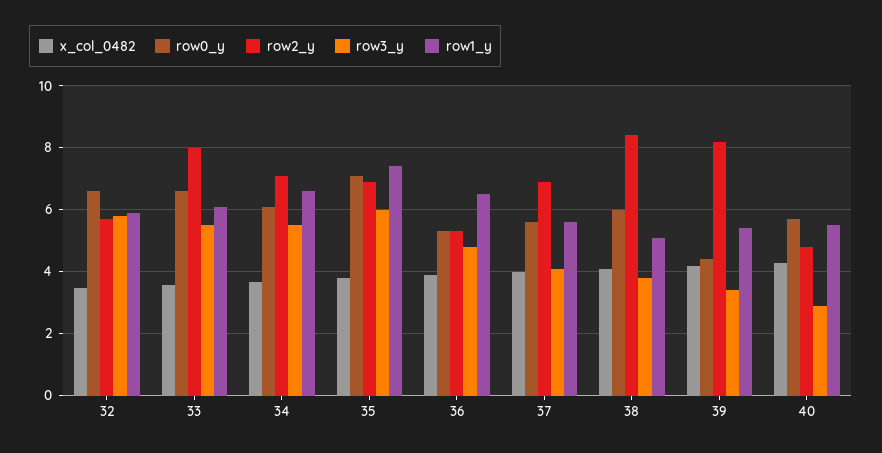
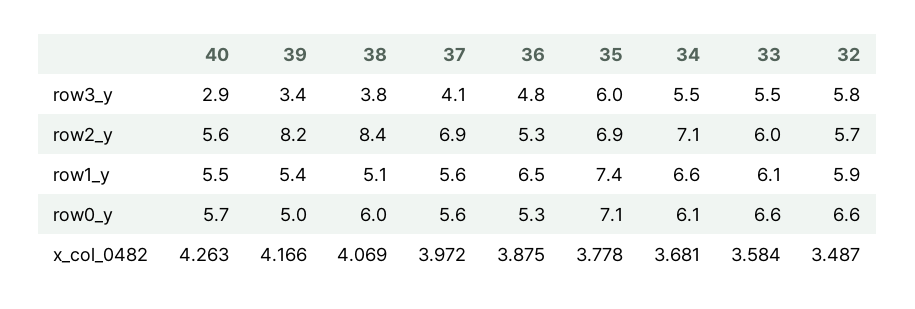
  {
    "x_col_0482": {
      "32": 3.487,
      "33": 3.584,
      "34": 3.681,
      "35": 3.778,
      "36": 3.875,
      "37": 3.972,
      "38": 4.069,
      "39": 4.166,
      "40": 4.263
    },
    "row0_y": {
      "32": 6.6,
      "33": 6.6,
      "34": 6.1,
      "35": 7.1,
      "36": 5.3,
      "37": 5.6,
      "38": 6,
-     "39": 4.4,
+     "39": 5,
      "40": 5.7
    },
    "row2_y": {
      "32": 5.7,
-     "33": 8,
+     "33": 6,
      "34": 7.1,
      "35": 6.9,
      "36": 5.3,
      "37": 6.9,
      "38": 8.4,
      "39": 8.2,
-     "40": 4.8
+     "40": 5.6
    },
    "row3_y": {
      "32": 5.8,
      "33": 5.5,
      "34": 5.5,
      "35": 6,
      "36": 4.8,
      "37": 4.1,
      "38": 3.8,
      "39": 3.4,
      "40": 2.9
    },
    "row1_y": {
      "32": 5.9,
      "33": 6.1,
      "34": 6.6,
      "35": 7.4,
      "36": 6.5,
      "37": 5.6,
      "38": 5.1,
      "39": 5.4,
      "40": 5.5
    }
  }

